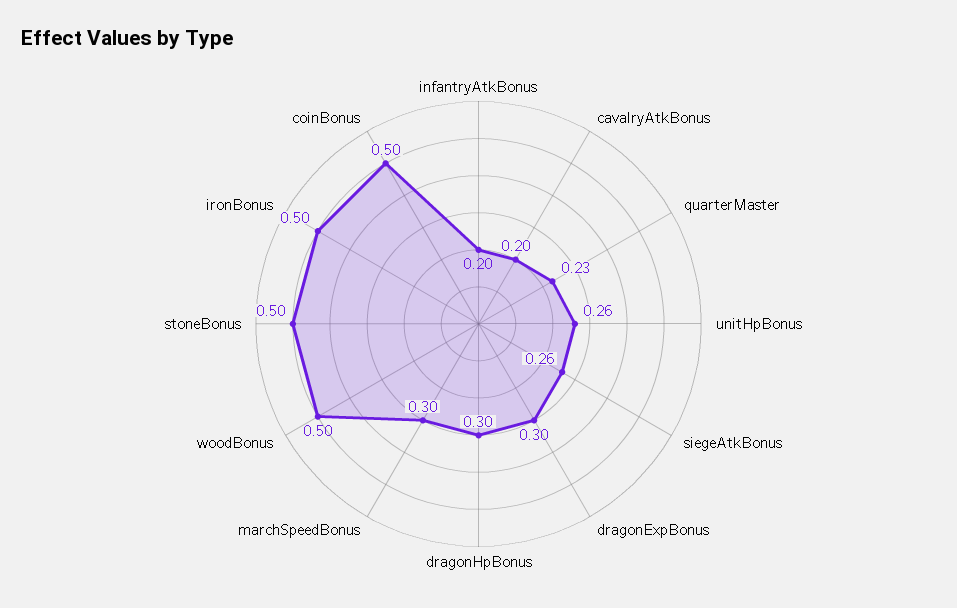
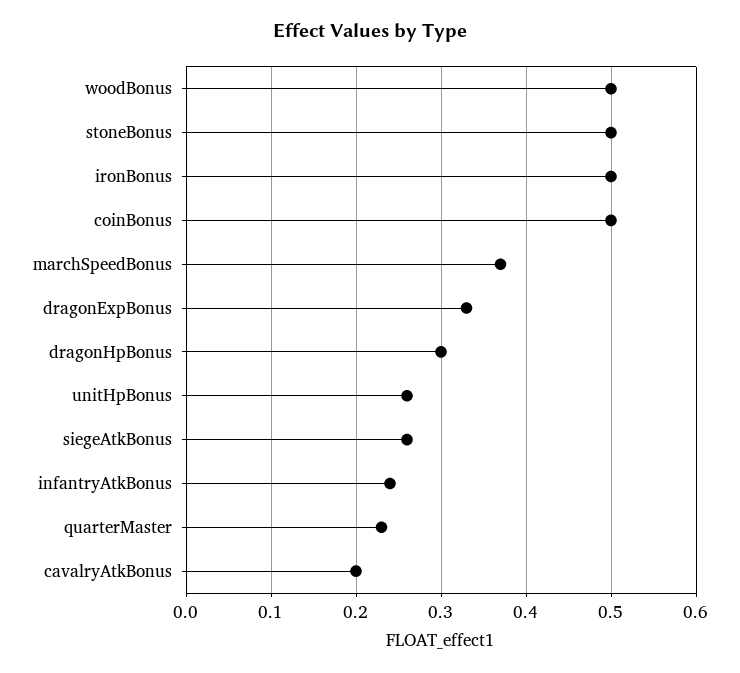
  {
-   "infantryAtkBonus": 0.2,
+   "infantryAtkBonus": 0.24,
    "cavalryAtkBonus": 0.2,
    "quarterMaster": 0.23,
    "unitHpBonus": 0.26,
    "siegeAtkBonus": 0.26,
-   "dragonExpBonus": 0.3,
+   "dragonExpBonus": 0.33,
    "dragonHpBonus": 0.3,
-   "marchSpeedBonus": 0.3,
+   "marchSpeedBonus": 0.37,
    "woodBonus": 0.5,
    "stoneBonus": 0.5,
    "ironBonus": 0.5,
    "coinBonus": 0.5
  }

